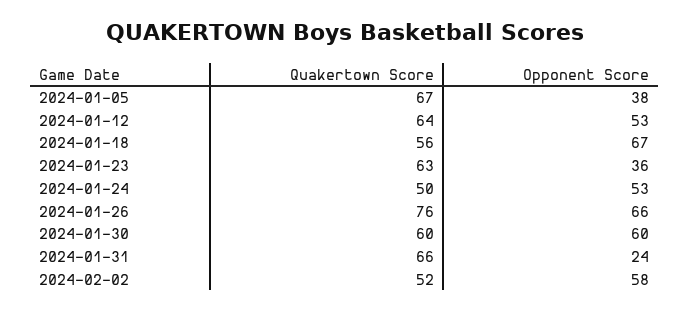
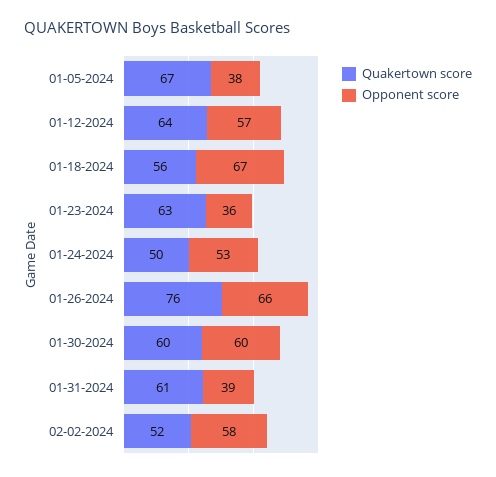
  {
    "Quakertown Score": {
      "2024-01-05": 67,
      "2024-01-12": 64,
      "2024-01-18": 56,
      "2024-01-23": 63,
      "2024-01-24": 50,
      "2024-01-26": 76,
      "2024-01-30": 60,
-     "2024-01-31": 66,
+     "2024-01-31": 61,
      "2024-02-02": 52
    },
    "Opponent Score": {
      "2024-01-05": 38,
-     "2024-01-12": 53,
+     "2024-01-12": 57,
      "2024-01-18": 67,
      "2024-01-23": 36,
      "2024-01-24": 53,
      "2024-01-26": 66,
      "2024-01-30": 60,
-     "2024-01-31": 24,
+     "2024-01-31": 39,
      "2024-02-02": 58
    }
  }

